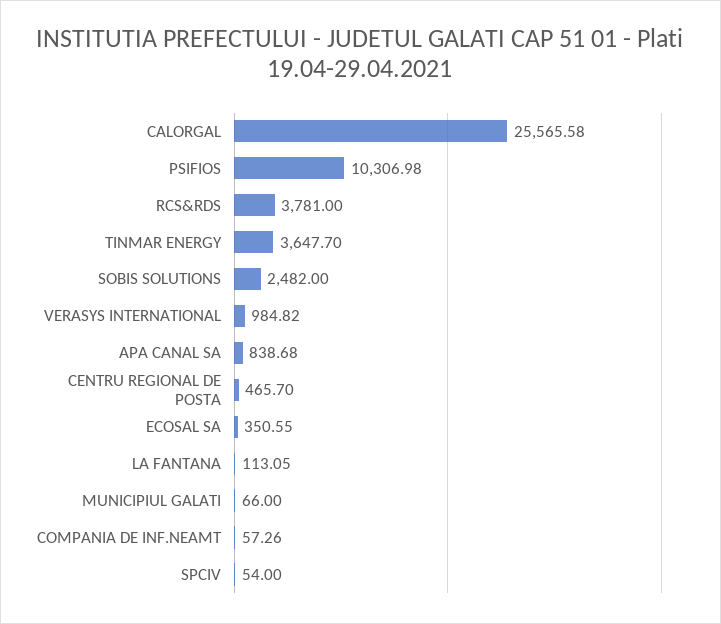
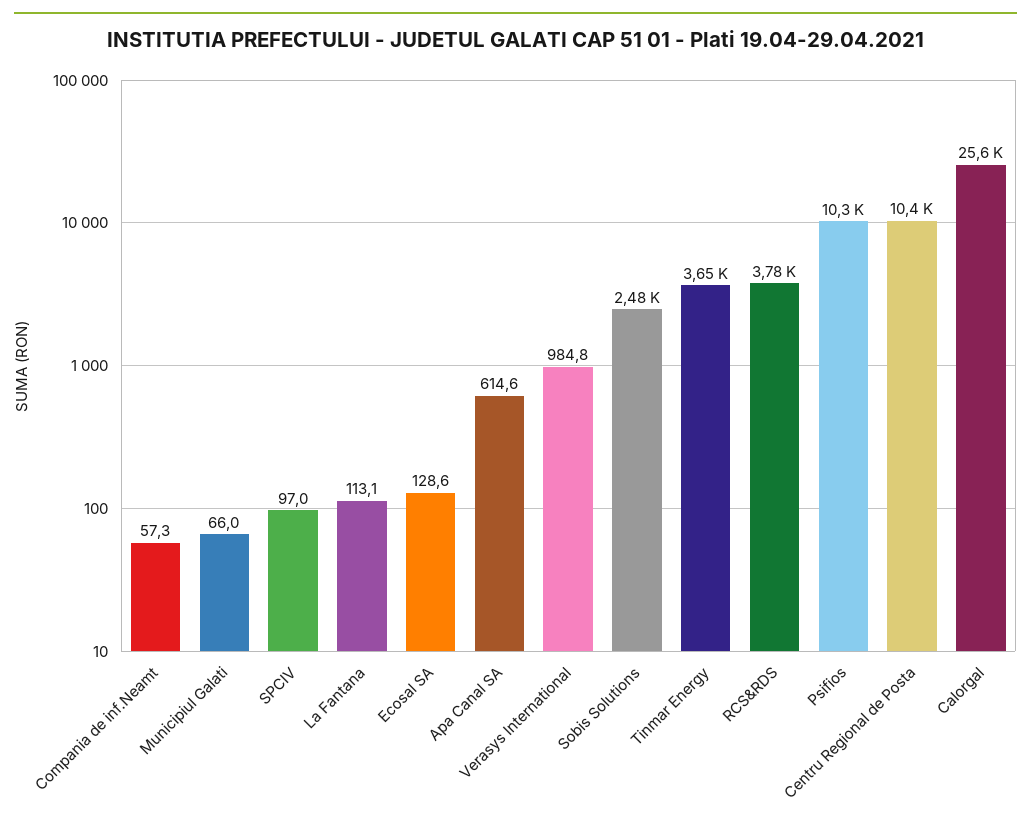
  {
    "CALORGAL": 25565.58,
    "PSIFIOS": 10306.98,
    "RCS&RDS": 3781,
    "TINMAR ENERGY": 3647.7,
    "SOBIS SOLUTIONS": 2482,
    "VERASYS INTERNATIONAL": 984.82,
-   "APA CANAL SA": 838.68,
+   "APA CANAL SA": 614.6,
-   "CENTRU REGIONAL DE POSTA": 465.7,
+   "CENTRU REGIONAL DE POSTA": 10400,
-   "ECOSAL SA": 350.55,
+   "ECOSAL SA": 128.6,
    "LA FANTANA": 113.05,
    "MUNICIPIUL GALATI": 66,
    "COMPANIA DE INF.NEAMT": 57.26,
-   "SPCIV": 54
+   "SPCIV": 97
  }

